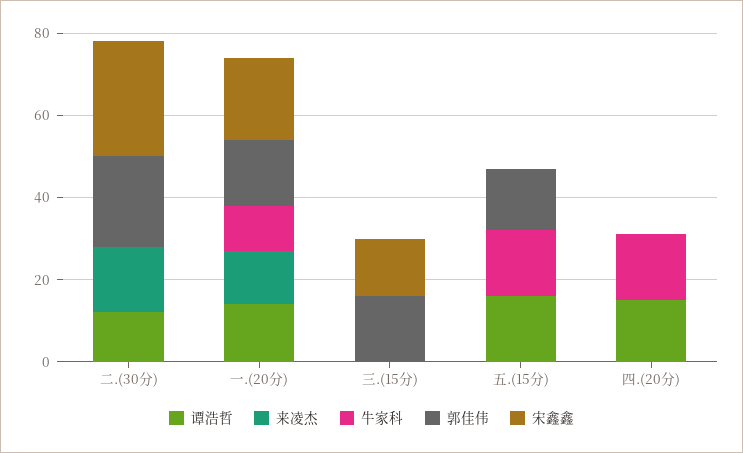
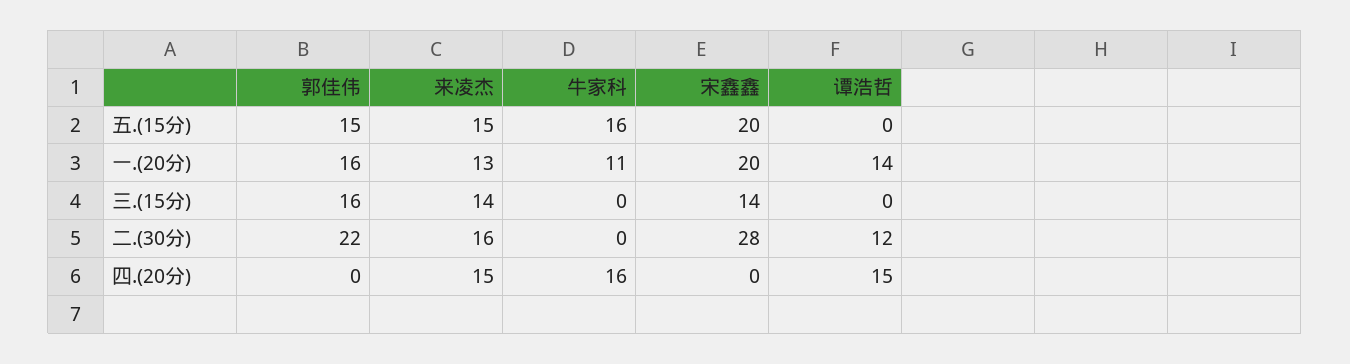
  {
    "谭浩哲": {
      "二.(30分)": 12,
      "一.(20分)": 14,
      "三.(15分)": 0,
-     "五.(15分)": 15,
+     "五.(15分)": 0,
      "四.(20分)": 15
    },
    "来凌杰": {
      "二.(30分)": 16,
      "一.(20分)": 13,
-     "三.(15分)": 0,
+     "三.(15分)": 14,
-     "五.(15分)": 0,
+     "五.(15分)": 15,
-     "四.(20分)": 0
+     "四.(20分)": 15
    },
    "牛家科": {
      "二.(30分)": 0,
      "一.(20分)": 11,
      "三.(15分)": 0,
      "五.(15分)": 16,
      "四.(20分)": 16
    },
    "郭佳伟": {
      "二.(30分)": 22,
      "一.(20分)": 16,
      "三.(15分)": 16,
      "五.(15分)": 15,
      "四.(20分)": 0
    },
    "宋鑫鑫": {
      "二.(30分)": 28,
      "一.(20分)": 20,
      "三.(15分)": 14,
-     "五.(15分)": 0,
+     "五.(15分)": 20,
      "四.(20分)": 0
    }
  }

